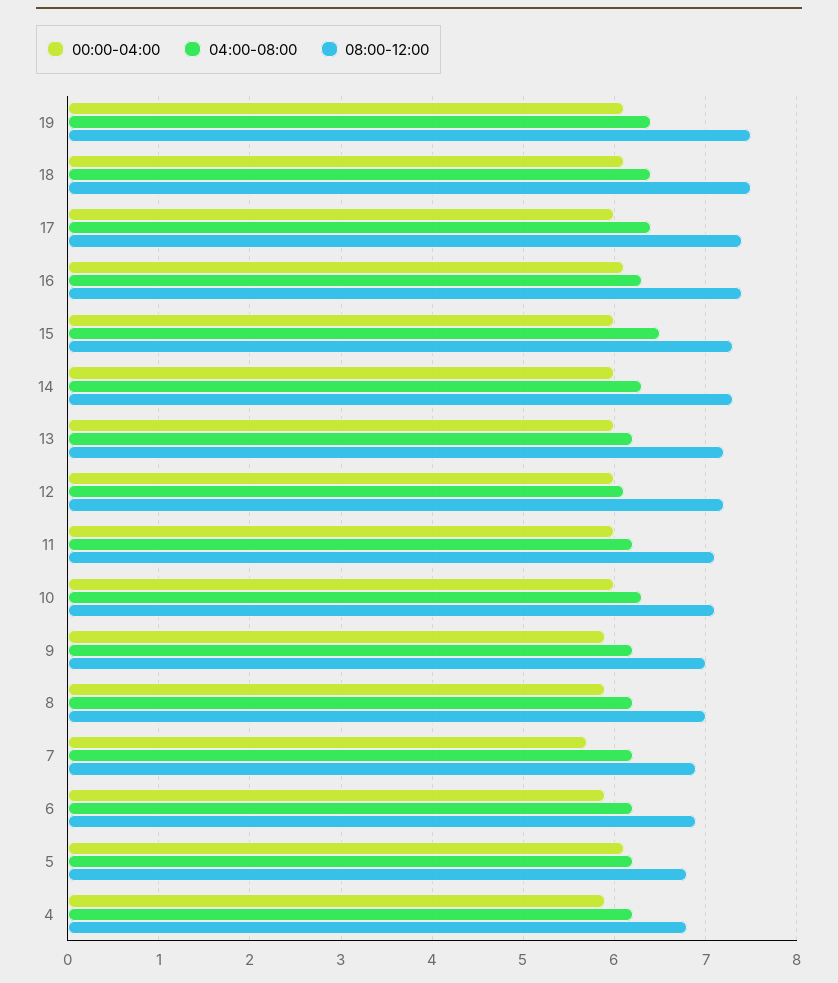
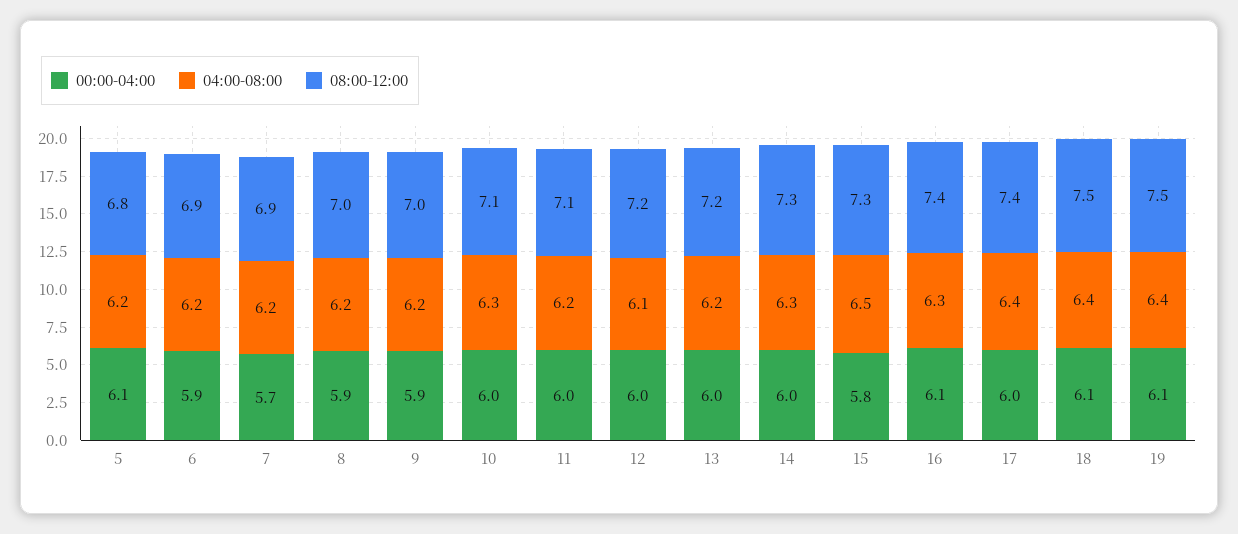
  {
    "00:00-04:00": {
      "19": 6.1,
      "18": 6.1,
      "17": 6,
      "16": 6.1,
-     "15": 6,
+     "15": 5.8,
      "14": 6,
      "13": 6,
      "12": 6,
      "11": 6,
      "10": 6,
      "9": 5.9,
      "8": 5.9,
      "7": 5.7,
      "6": 5.9,
-     "5": 6.1,
+     "5": 6.1
-     "4": 5.9
    },
    "04:00-08:00": {
      "19": 6.4,
      "18": 6.4,
      "17": 6.4,
      "16": 6.3,
      "15": 6.5,
      "14": 6.3,
      "13": 6.2,
      "12": 6.1,
      "11": 6.2,
      "10": 6.3,
      "9": 6.2,
      "8": 6.2,
      "7": 6.2,
      "6": 6.2,
-     "5": 6.2,
+     "5": 6.2
-     "4": 6.2
    },
    "08:00-12:00": {
      "19": 7.5,
      "18": 7.5,
      "17": 7.4,
      "16": 7.4,
      "15": 7.3,
      "14": 7.3,
      "13": 7.2,
      "12": 7.2,
      "11": 7.1,
      "10": 7.1,
      "9": 7,
      "8": 7,
      "7": 6.9,
      "6": 6.9,
-     "5": 6.8,
+     "5": 6.8
-     "4": 6.8
    }
  }

